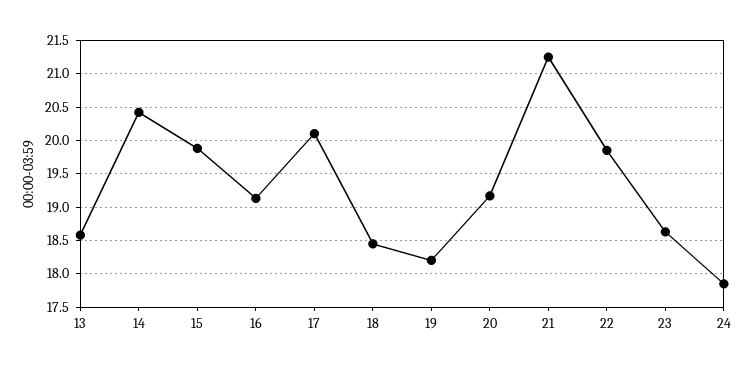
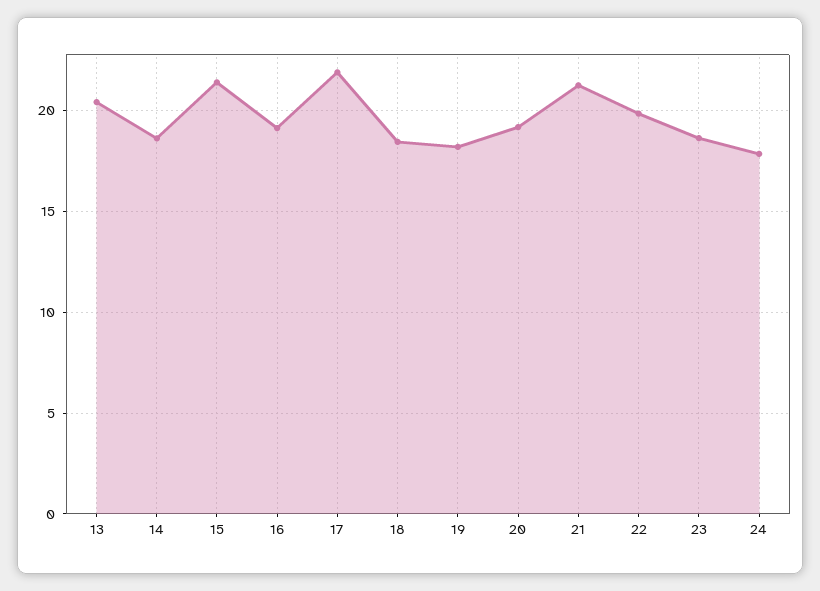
  {
-   "13": 18.6,
+   "13": 20.5,
-   "14": 20.4,
+   "14": 18.5,
-   "15": 19.9,
+   "15": 21.5,
    "16": 19.1,
-   "17": 20.1,
+   "17": 22,
    "18": 18.5,
    "19": 18.2,
    "20": 19.2,
    "21": 21.3,
    "22": 19.9,
    "23": 18.6,
    "24": 17.9
  }

